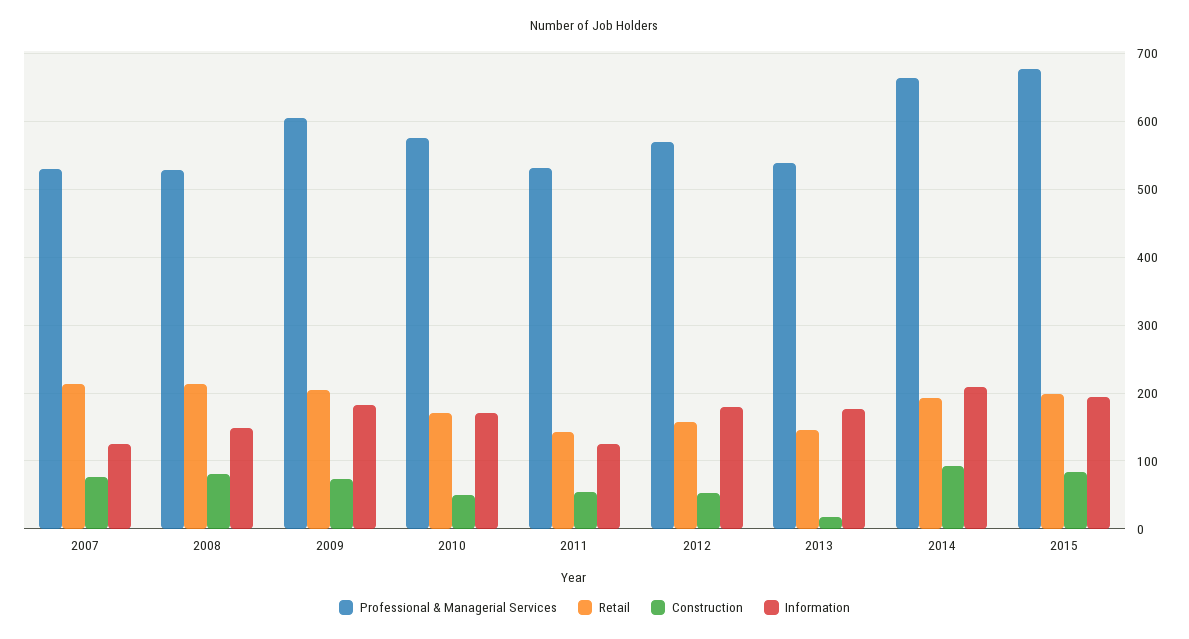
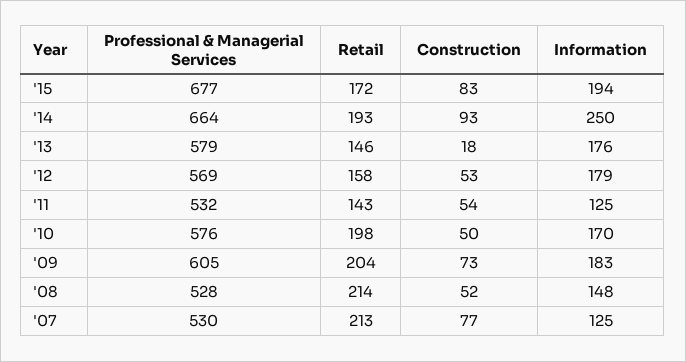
  {
    "Professional & Managerial Services": {
      "2007": 530,
      "2008": 528,
      "2009": 605,
      "2010": 576,
      "2011": 532,
      "2012": 569,
-     "2013": 540,
+     "2013": 579,
      "2014": 664,
      "2015": 677
    },
    "Retail": {
      "2007": 213,
      "2008": 214,
      "2009": 204,
-     "2010": 170,
+     "2010": 198,
      "2011": 143,
      "2012": 158,
      "2013": 146,
      "2014": 193,
-     "2015": 200
+     "2015": 172
    },
    "Construction": {
      "2007": 77,
-     "2008": 80,
+     "2008": 52,
      "2009": 73,
      "2010": 50,
      "2011": 54,
      "2012": 53,
      "2013": 18,
      "2014": 93,
      "2015": 83
    },
    "Information": {
      "2007": 125,
      "2008": 148,
      "2009": 183,
      "2010": 170,
      "2011": 125,
      "2012": 179,
      "2013": 176,
-     "2014": 210,
+     "2014": 250,
      "2015": 194
    }
  }

